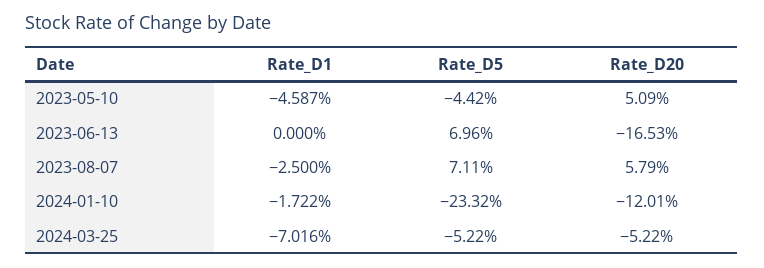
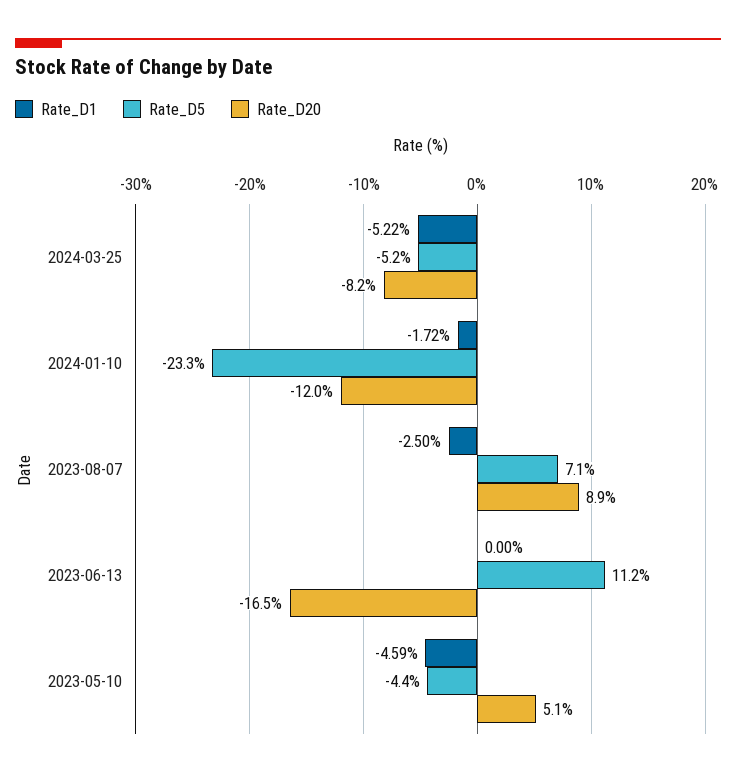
  {
    "Rate_D1": {
      "2023-05-10": -4.587,
      "2023-06-13": 0,
      "2023-08-07": -2.5,
      "2024-01-10": -1.722,
-     "2024-03-25": -7.016
+     "2024-03-25": -5.22
    },
    "Rate_D5": {
      "2023-05-10": -4.42,
-     "2023-06-13": 6.96,
+     "2023-06-13": 11.2,
      "2023-08-07": 7.11,
      "2024-01-10": -23.32,
      "2024-03-25": -5.22
    },
    "Rate_D20": {
      "2023-05-10": 5.09,
      "2023-06-13": -16.53,
-     "2023-08-07": 5.79,
+     "2023-08-07": 8.9,
      "2024-01-10": -12.01,
-     "2024-03-25": -5.22
+     "2024-03-25": -8.2
    }
  }

